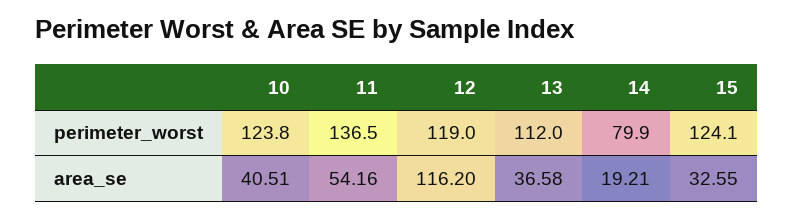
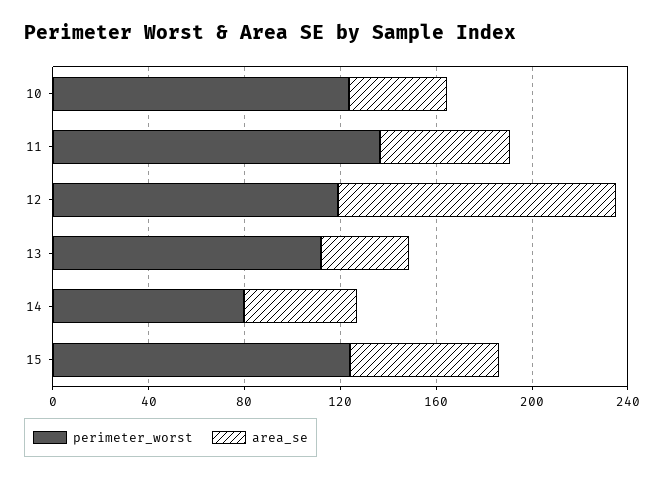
  {
    "perimeter_worst": {
      "10": 123.8,
      "11": 136.5,
      "12": 119,
      "13": 112,
      "14": 79.9,
      "15": 124.1
    },
    "area_se": {
      "10": 40.51,
      "11": 54.16,
      "12": 116.2,
      "13": 36.58,
-     "14": 19.21,
+     "14": 50,
-     "15": 32.55
+     "15": 60
    }
  }

